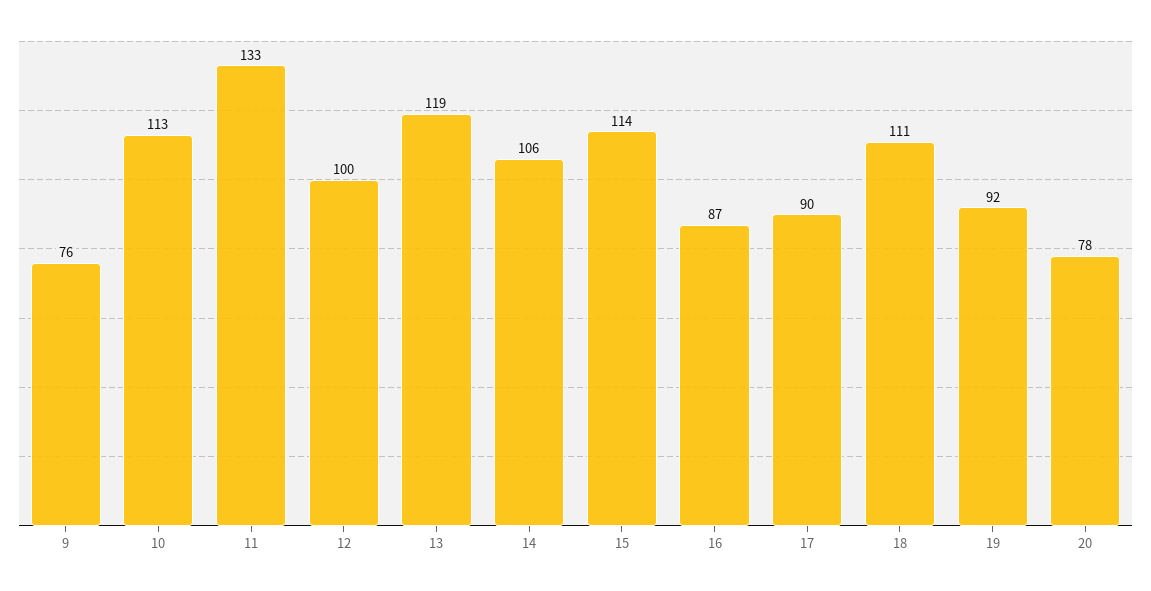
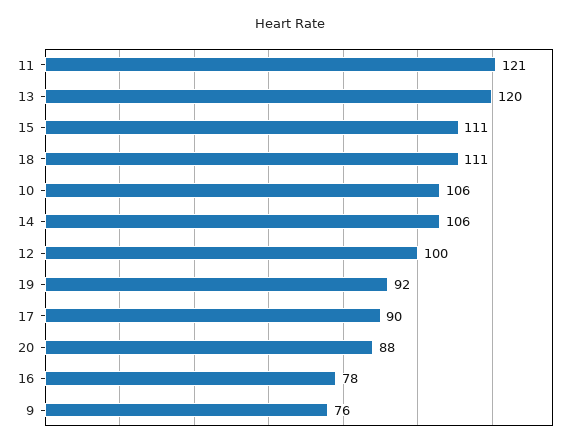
  {
    "9": 76,
-   "10": 113,
+   "10": 106,
-   "11": 133,
+   "11": 121,
    "12": 100,
-   "13": 119,
+   "13": 120,
    "14": 106,
-   "15": 114,
+   "15": 111,
-   "16": 87,
+   "16": 78,
    "17": 90,
    "18": 111,
    "19": 92,
-   "20": 78
+   "20": 88
  }

